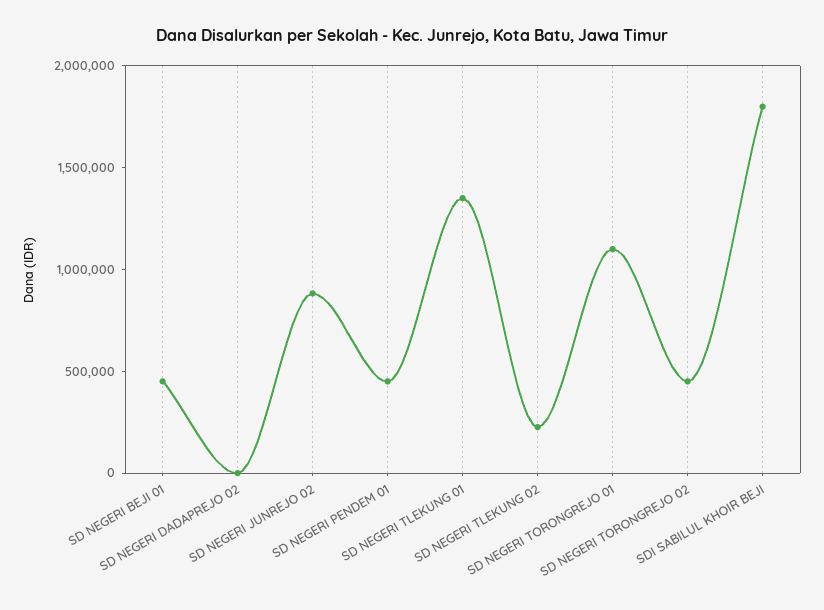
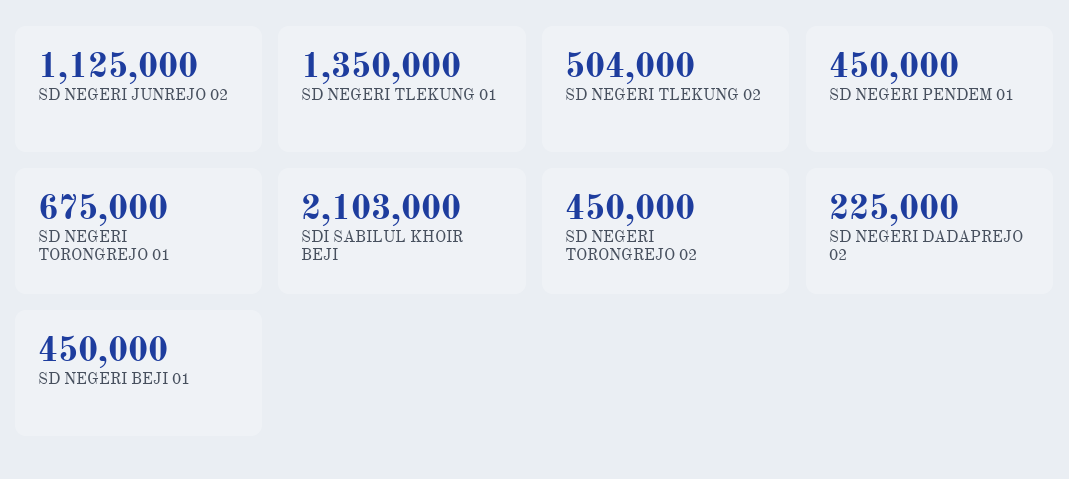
  {
    "SD NEGERI BEJI 01": 450000,
-   "SD NEGERI DADAPREJO 02": 0,
+   "SD NEGERI DADAPREJO 02": 225000,
-   "SD NEGERI JUNREJO 02": 900000,
+   "SD NEGERI JUNREJO 02": 1125000,
    "SD NEGERI PENDEM 01": 450000,
    "SD NEGERI TLEKUNG 01": 1350000,
-   "SD NEGERI TLEKUNG 02": 200000,
+   "SD NEGERI TLEKUNG 02": 504000,
-   "SD NEGERI TORONGREJO 01": 1100000,
+   "SD NEGERI TORONGREJO 01": 675000,
    "SD NEGERI TORONGREJO 02": 450000,
-   "SDI SABILUL KHOIR BEJI": 1800000
+   "SDI SABILUL KHOIR BEJI": 2103000
  }

